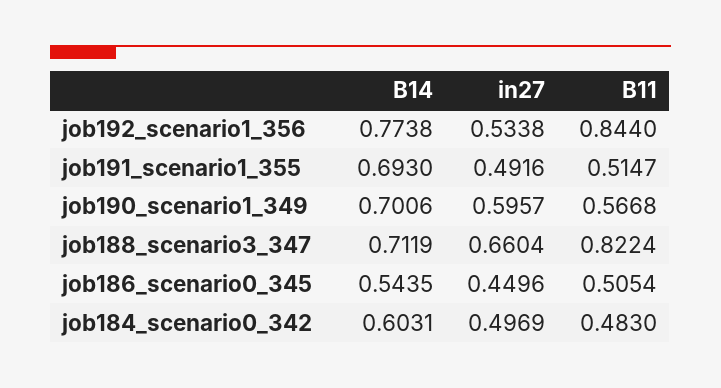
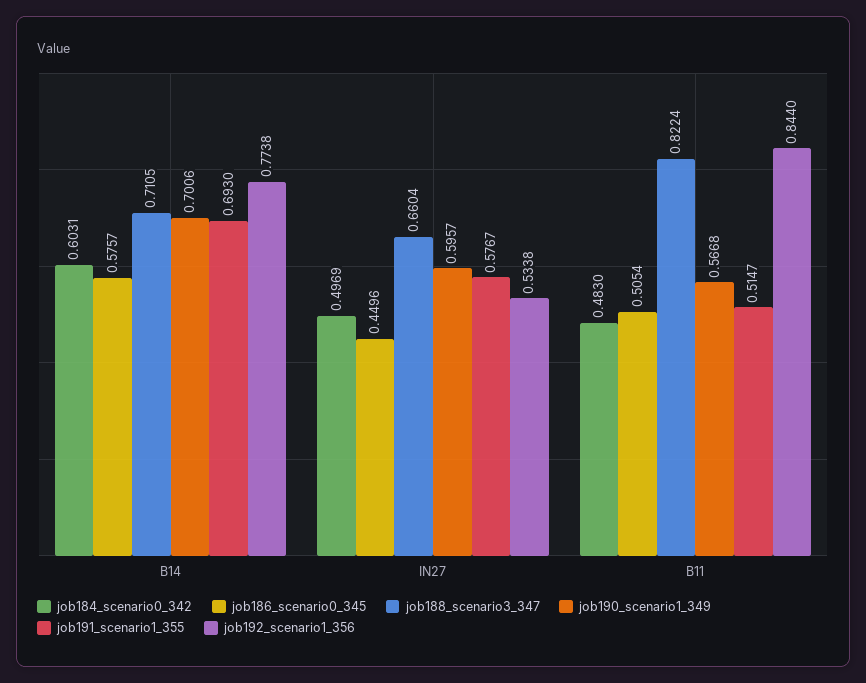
  {
    "job192_scenario1_356": {
      "B14": 0.7738,
      "in27": 0.5338,
      "B11": 0.844
    },
    "job191_scenario1_355": {
      "B14": 0.693,
-     "in27": 0.4916,
+     "in27": 0.5767,
      "B11": 0.5147
    },
    "job190_scenario1_349": {
      "B14": 0.7006,
      "in27": 0.5957,
      "B11": 0.5668
    },
    "job188_scenario3_347": {
-     "B14": 0.7119,
+     "B14": 0.7105,
      "in27": 0.6604,
      "B11": 0.8224
    },
    "job186_scenario0_345": {
-     "B14": 0.5435,
+     "B14": 0.5757,
      "in27": 0.4496,
      "B11": 0.5054
    },
    "job184_scenario0_342": {
      "B14": 0.6031,
      "in27": 0.4969,
      "B11": 0.483
    }
  }

